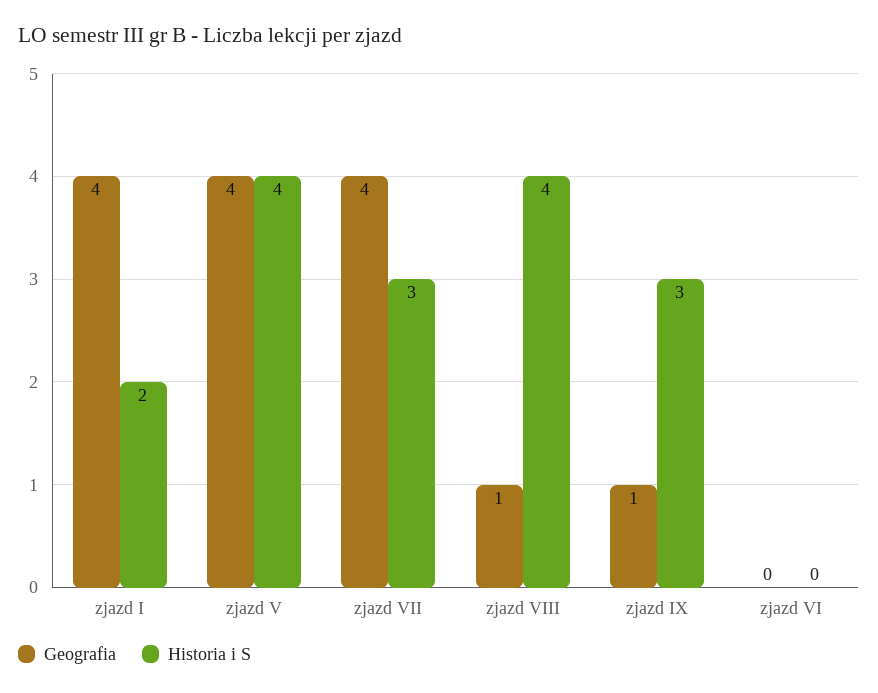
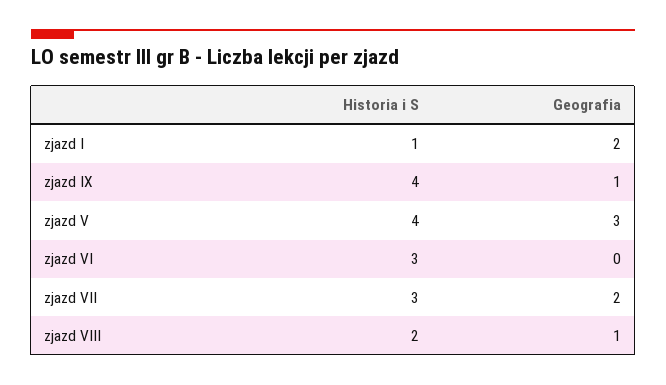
  {
    "Geografia": {
-     "zjazd I": 4,
+     "zjazd I": 2,
-     "zjazd V": 4,
+     "zjazd V": 3,
-     "zjazd VII": 4,
+     "zjazd VII": 2,
      "zjazd VIII": 1,
      "zjazd IX": 1,
      "zjazd VI": 0
    },
    "Historia i S": {
-     "zjazd I": 2,
+     "zjazd I": 1,
      "zjazd V": 4,
      "zjazd VII": 3,
-     "zjazd VIII": 4,
+     "zjazd VIII": 2,
-     "zjazd IX": 3,
+     "zjazd IX": 4,
-     "zjazd VI": 0
+     "zjazd VI": 3
    }
  }

